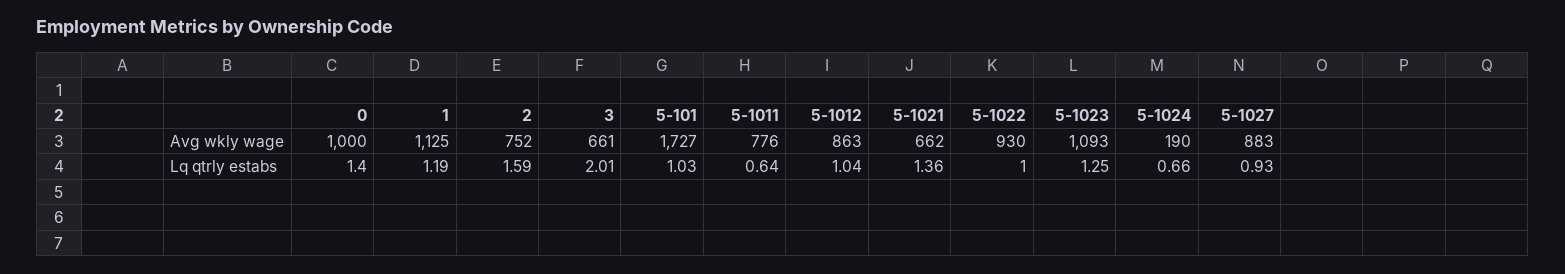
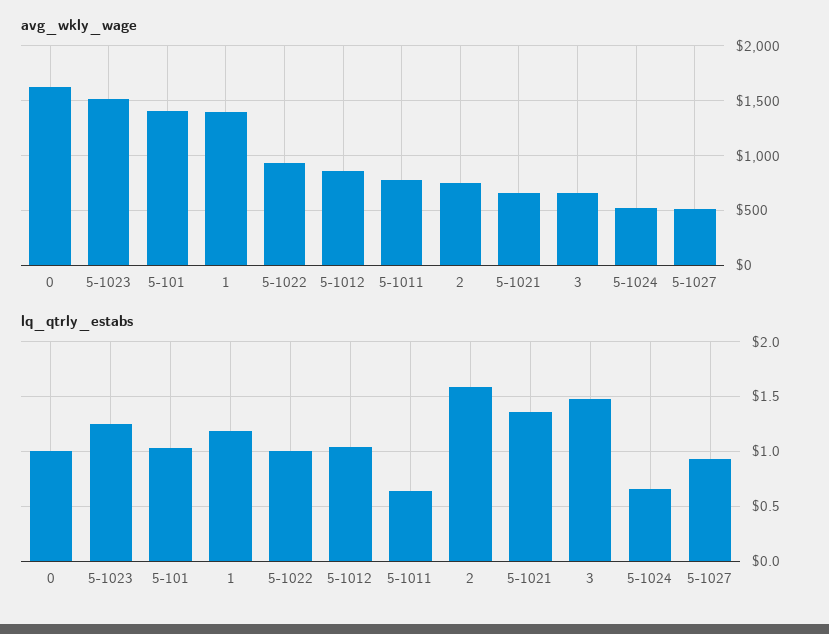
  {
    "Avg wkly wage": {
-     "0": 1000,
+     "0": 1600,
-     "1": 1125,
+     "1": 1400,
      "2": 752,
      "3": 661,
-     "5-101": 1727,
+     "5-101": 1400,
      "5-1011": 776,
      "5-1012": 863,
      "5-1021": 662,
      "5-1022": 930,
-     "5-1023": 1093,
+     "5-1023": 1500,
-     "5-1024": 190,
+     "5-1024": 500,
-     "5-1027": 883
+     "5-1027": 500
    },
    "Lq qtrly estabs": {
-     "0": 1.4,
+     "0": 1,
      "1": 1.19,
      "2": 1.59,
-     "3": 2.01,
+     "3": 1.5,
      "5-101": 1.03,
      "5-1011": 0.64,
      "5-1012": 1.04,
      "5-1021": 1.36,
      "5-1022": 1,
      "5-1023": 1.25,
      "5-1024": 0.66,
      "5-1027": 0.93
    }
  }

